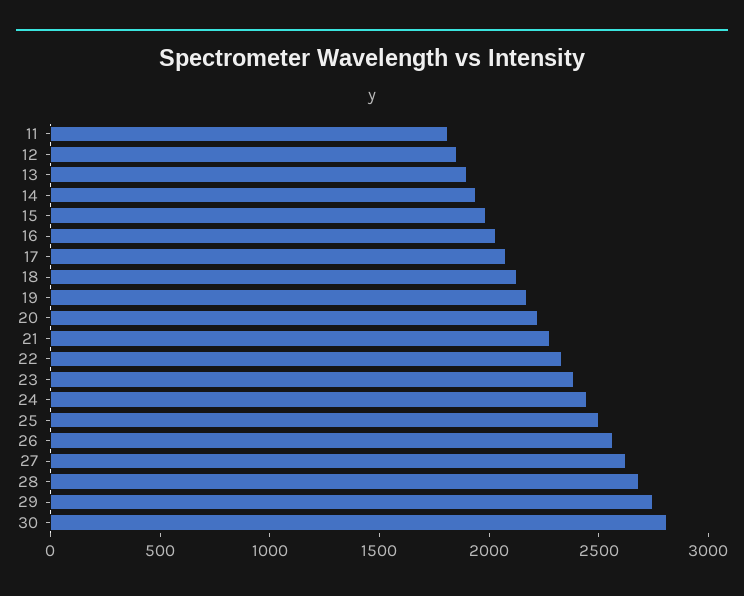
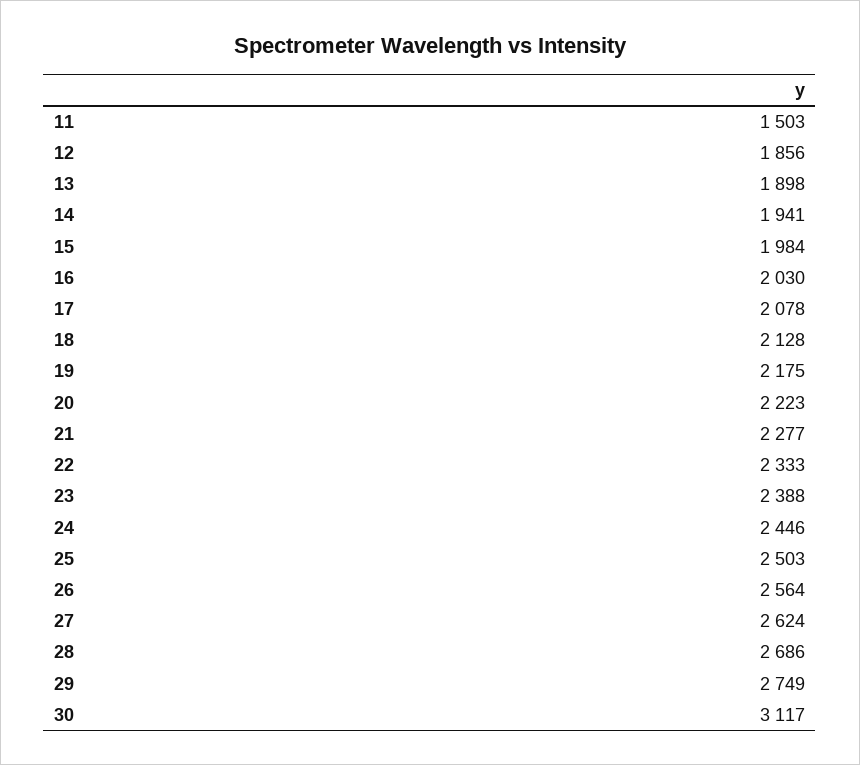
  {
-   "11": 1800,
+   "11": 1503,
    "12": 1856,
    "13": 1898,
    "14": 1941,
    "15": 1984,
    "16": 2030,
    "17": 2078,
    "18": 2128,
    "19": 2175,
    "20": 2223,
    "21": 2277,
    "22": 2333,
    "23": 2388,
    "24": 2446,
    "25": 2503,
    "26": 2564,
    "27": 2624,
    "28": 2686,
    "29": 2749,
-   "30": 2800
+   "30": 3117
  }

